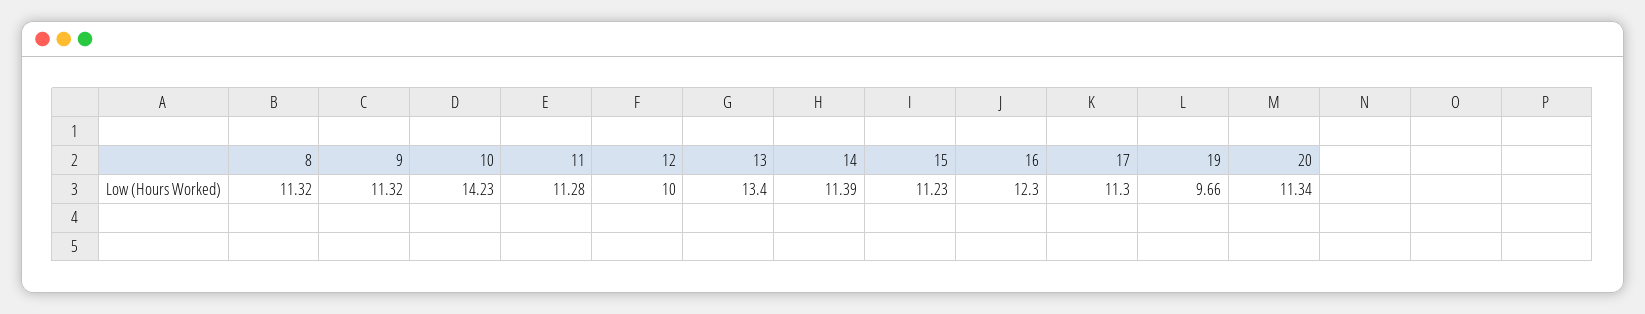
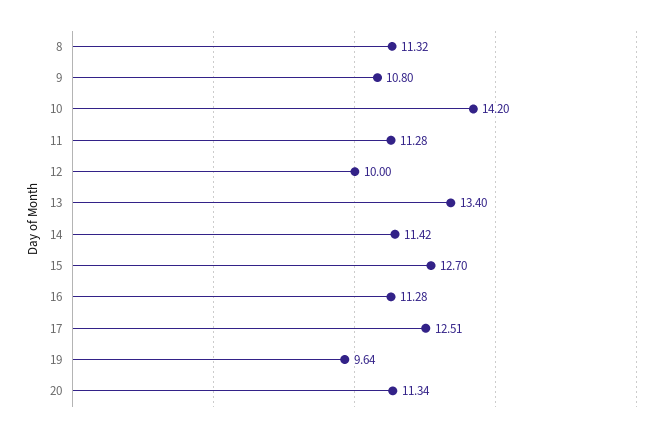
  {
    "8": 11.32,
-   "9": 11.32,
+   "9": 10.8,
-   "10": 14.23,
+   "10": 14.2,
    "11": 11.28,
    "12": 10,
    "13": 13.4,
-   "14": 11.39,
+   "14": 11.42,
-   "15": 11.23,
+   "15": 12.7,
-   "16": 12.3,
+   "16": 11.28,
-   "17": 11.3,
+   "17": 12.51,
-   "19": 9.66,
+   "19": 9.64,
    "20": 11.34
  }

